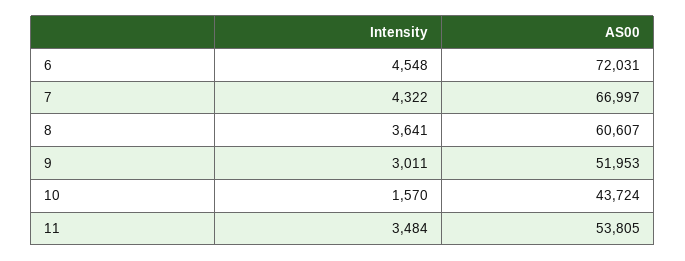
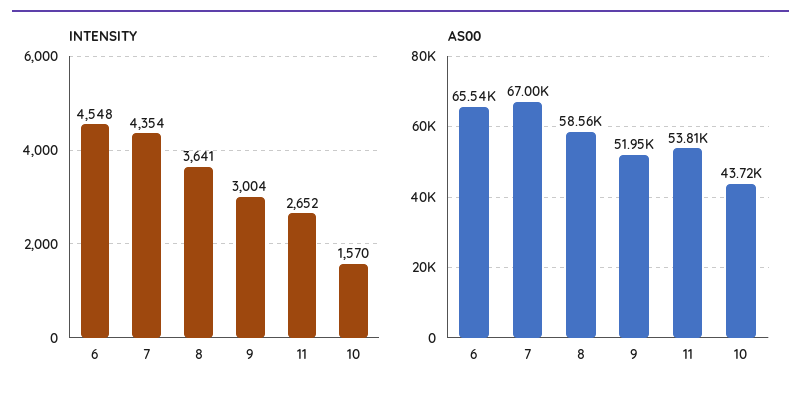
  {
    "Intensity": {
      "6": 4548,
-     "7": 4322,
+     "7": 4354,
      "8": 3641,
-     "9": 3011,
+     "9": 3004,
      "10": 1570,
-     "11": 3484
+     "11": 2652
    },
    "AS00": {
-     "6": 72031,
+     "6": 65540,
      "7": 66997,
-     "8": 60607,
+     "8": 58560,
      "9": 51953,
      "10": 43724,
      "11": 53805
    }
  }

